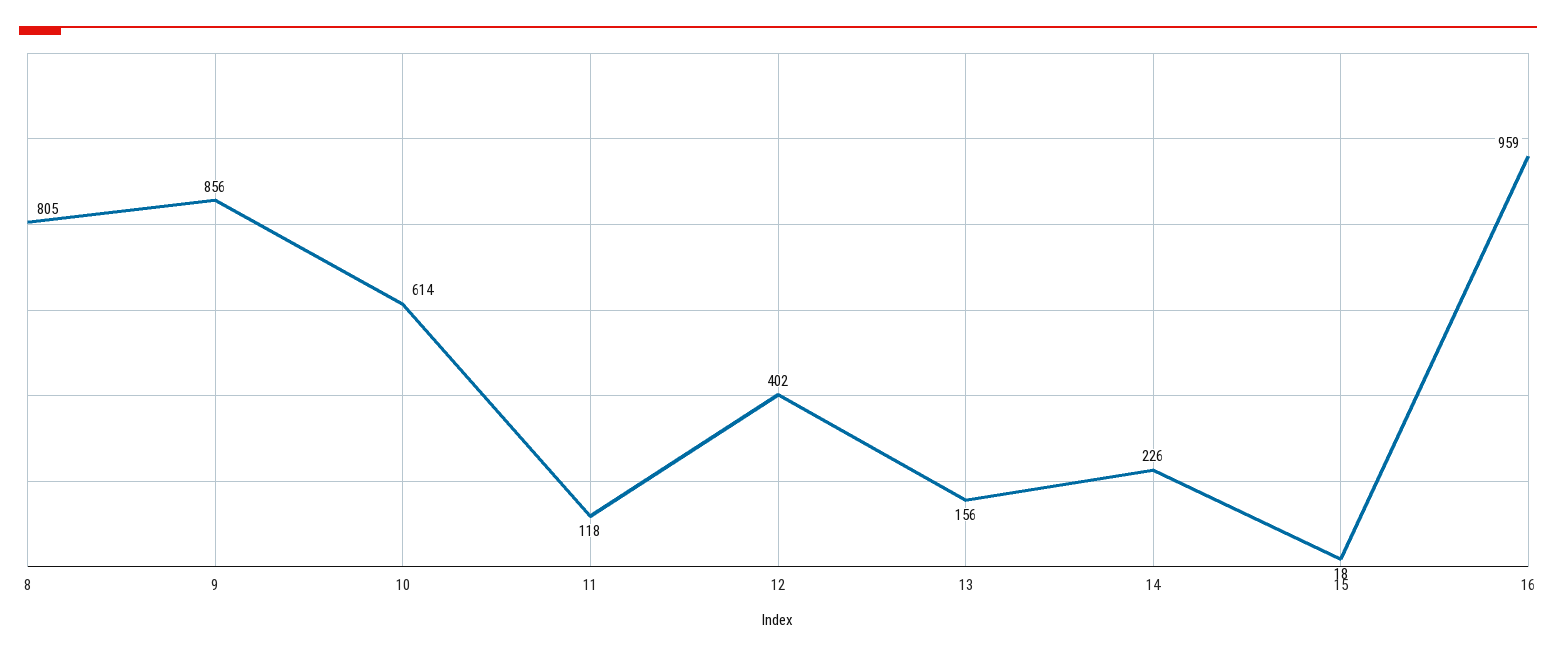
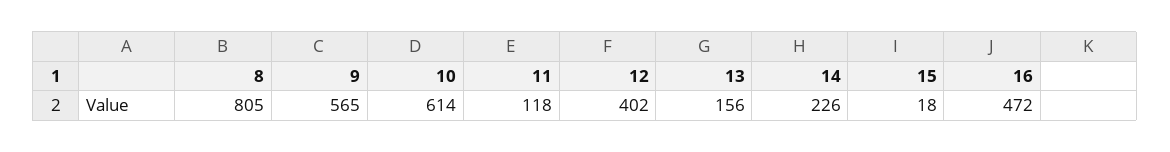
  {
    "8": 805,
-   "9": 856,
+   "9": 565,
    "10": 614,
    "11": 118,
    "12": 402,
    "13": 156,
    "14": 226,
    "15": 18,
-   "16": 959
+   "16": 472
  }

